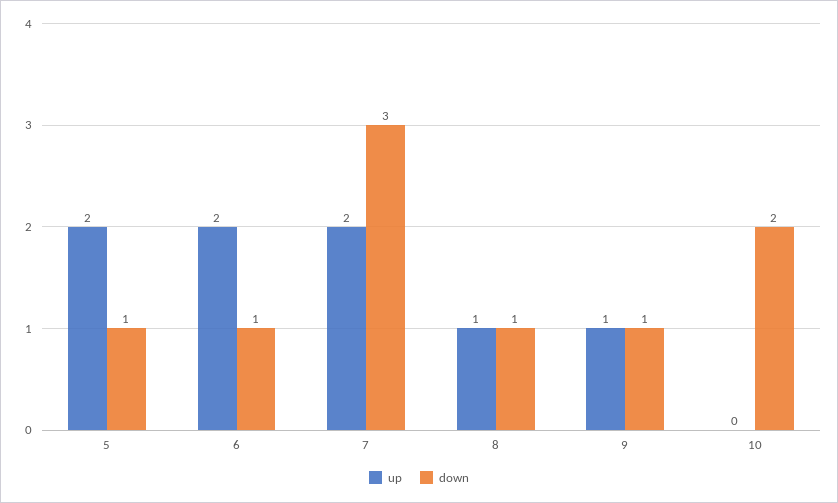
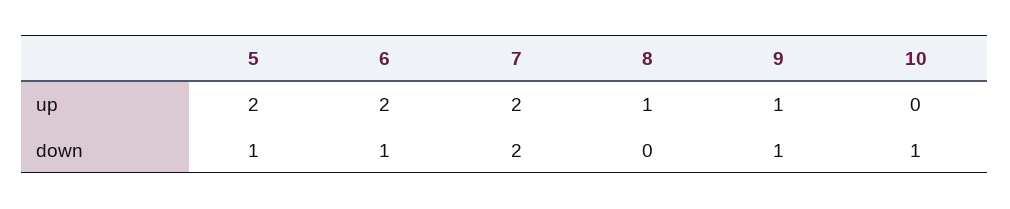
  {
    "up": {
      "5": 2,
      "6": 2,
      "7": 2,
      "8": 1,
      "9": 1,
      "10": 0
    },
    "down": {
      "5": 1,
      "6": 1,
-     "7": 3,
+     "7": 2,
-     "8": 1,
+     "8": 0,
      "9": 1,
-     "10": 2
+     "10": 1
    }
  }

